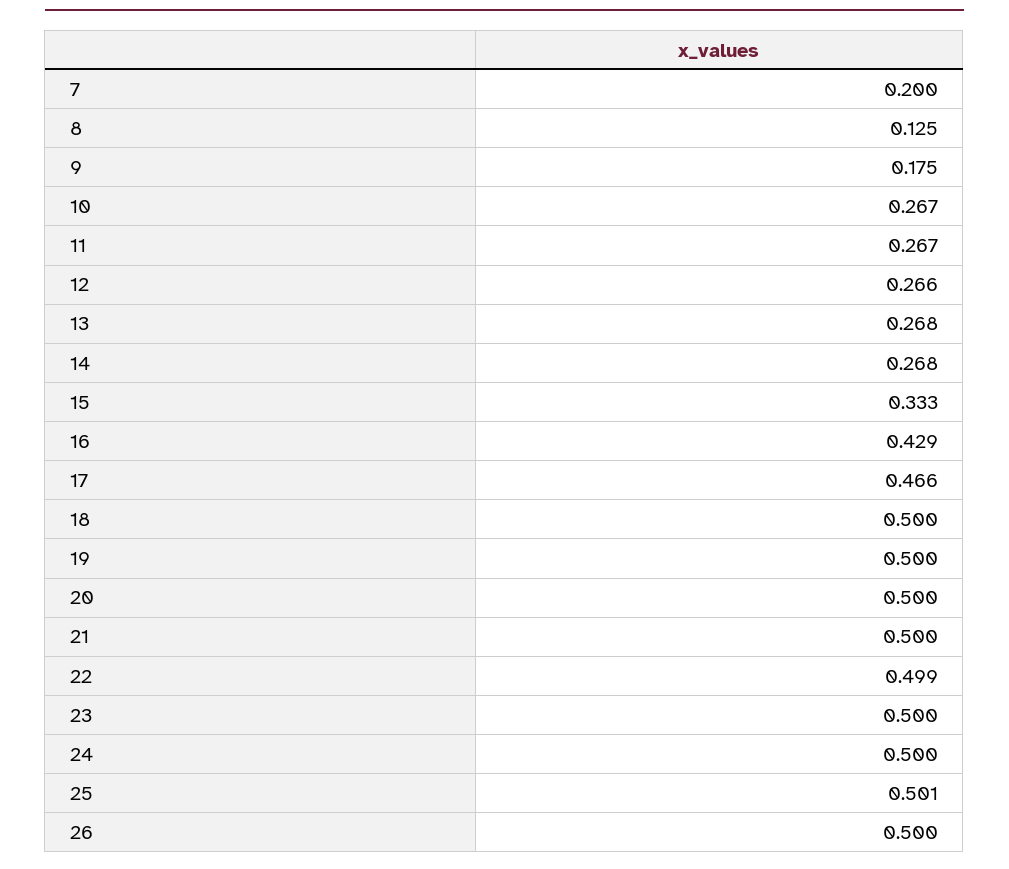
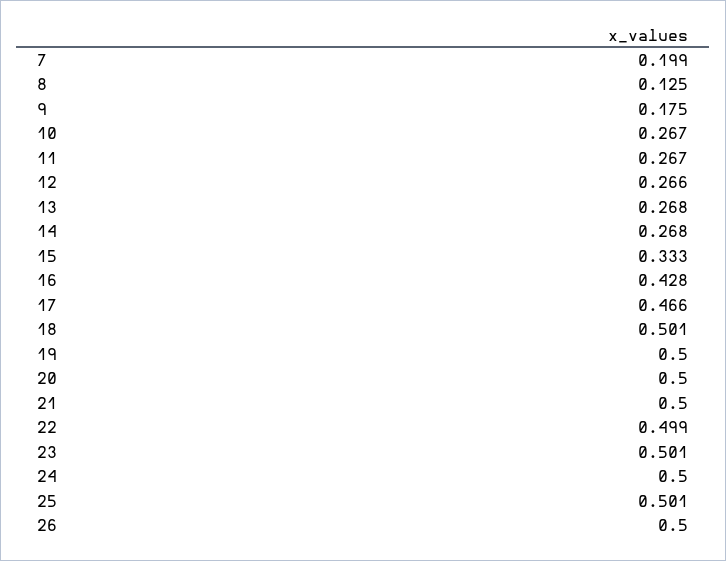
  {
-   "7": 0.2,
+   "7": 0.199,
    "8": 0.125,
    "9": 0.175,
    "10": 0.267,
    "11": 0.267,
    "12": 0.266,
    "13": 0.268,
    "14": 0.268,
    "15": 0.333,
-   "16": 0.429,
+   "16": 0.428,
    "17": 0.466,
-   "18": 0.5,
+   "18": 0.501,
    "19": 0.5,
    "20": 0.5,
    "21": 0.5,
    "22": 0.499,
-   "23": 0.5,
+   "23": 0.501,
    "24": 0.5,
    "25": 0.501,
    "26": 0.5
  }

